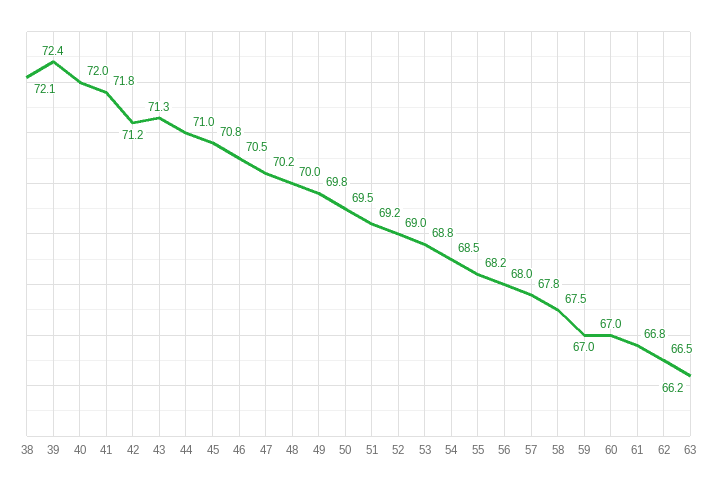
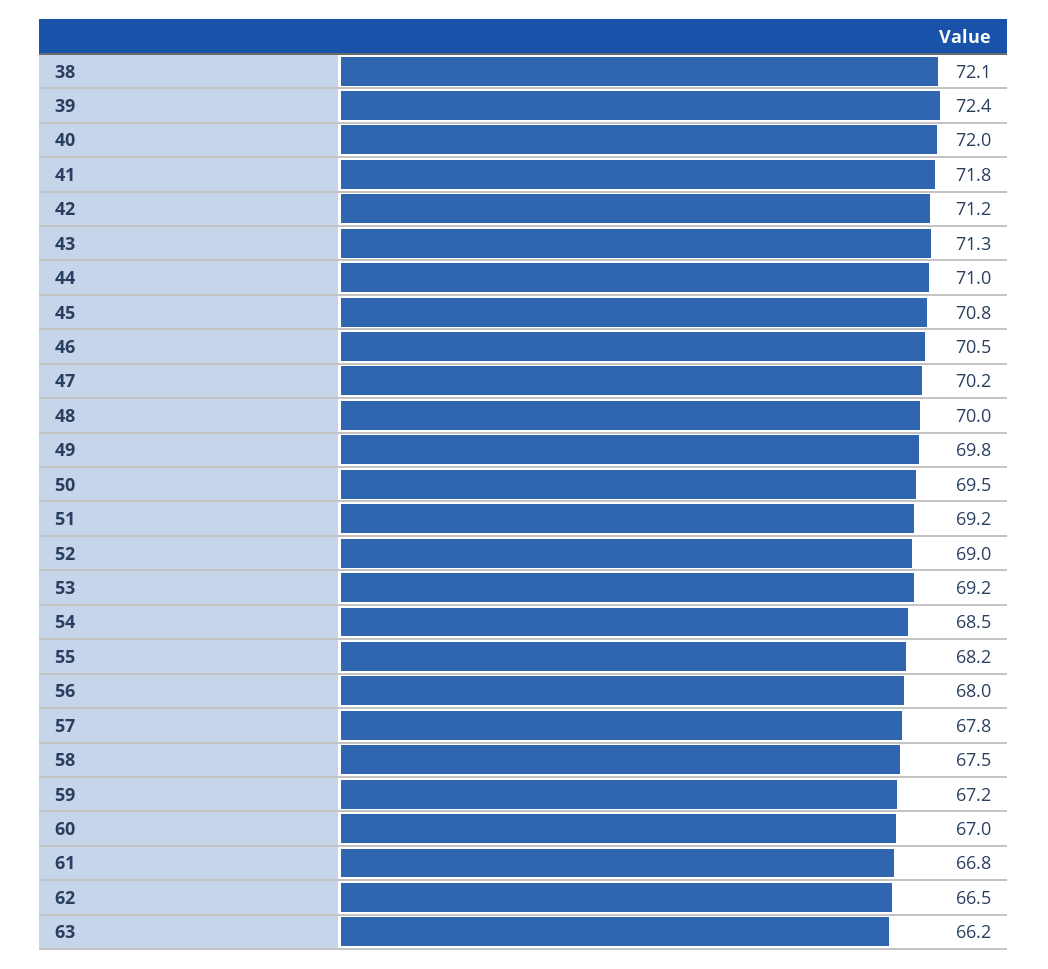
  {
    "38": 72.1,
    "39": 72.4,
    "40": 72,
    "41": 71.8,
    "42": 71.2,
    "43": 71.3,
    "44": 71,
    "45": 70.8,
    "46": 70.5,
    "47": 70.2,
    "48": 70,
    "49": 69.8,
    "50": 69.5,
    "51": 69.2,
    "52": 69,
-   "53": 68.8,
+   "53": 69.2,
    "54": 68.5,
    "55": 68.2,
    "56": 68,
    "57": 67.8,
    "58": 67.5,
-   "59": 67,
+   "59": 67.2,
    "60": 67,
    "61": 66.8,
    "62": 66.5,
    "63": 66.2
  }

